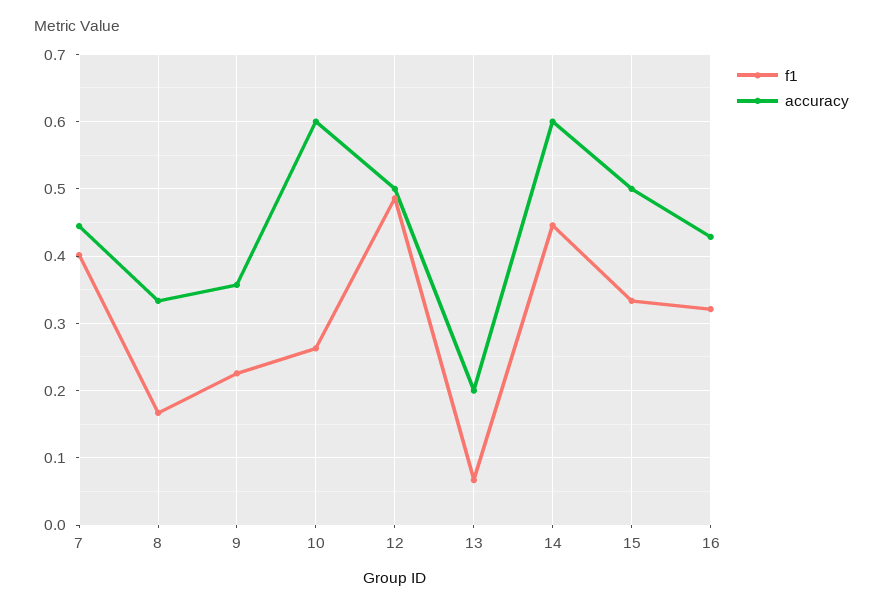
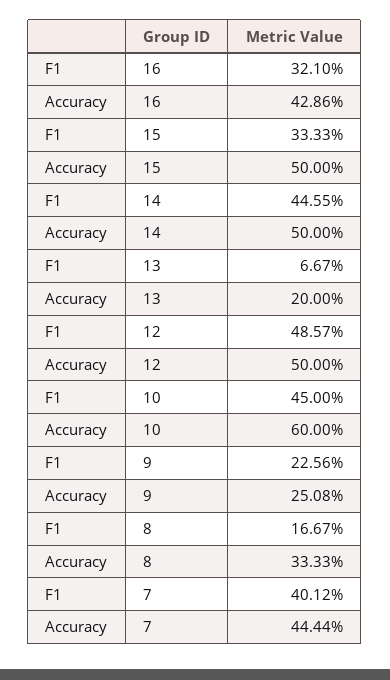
  {
    "f1": {
      "7": 0.4012,
      "8": 0.1667,
      "9": 0.2256,
-     "10": 0.26,
+     "10": 0.45,
      "12": 0.4857,
      "13": 0.0667,
      "14": 0.4455,
      "15": 0.3333,
      "16": 0.321
    },
    "accuracy": {
      "7": 0.4444,
      "8": 0.3333,
-     "9": 0.36,
+     "9": 0.2508,
      "10": 0.6,
      "12": 0.5,
      "13": 0.2,
-     "14": 0.6,
+     "14": 0.5,
      "15": 0.5,
      "16": 0.4286
    }
  }

